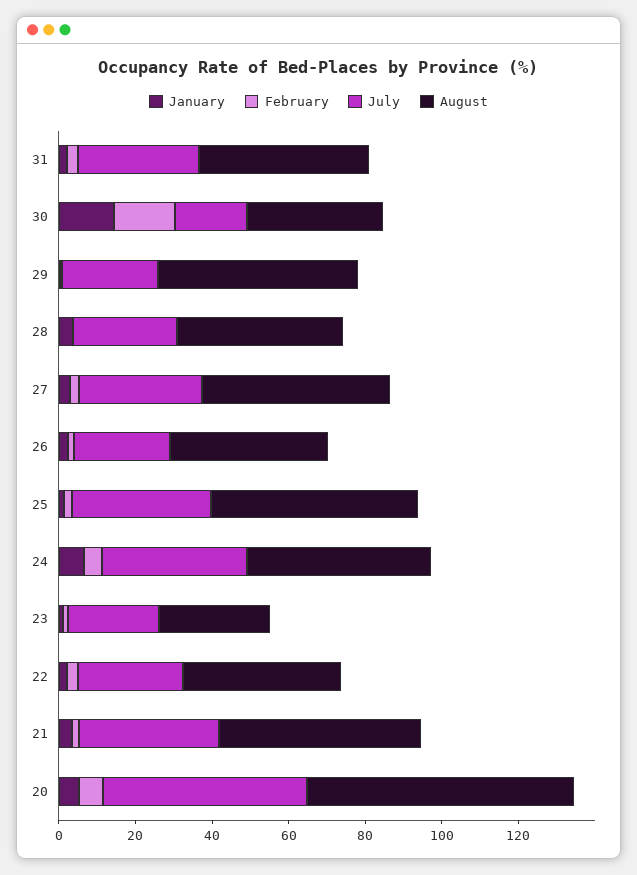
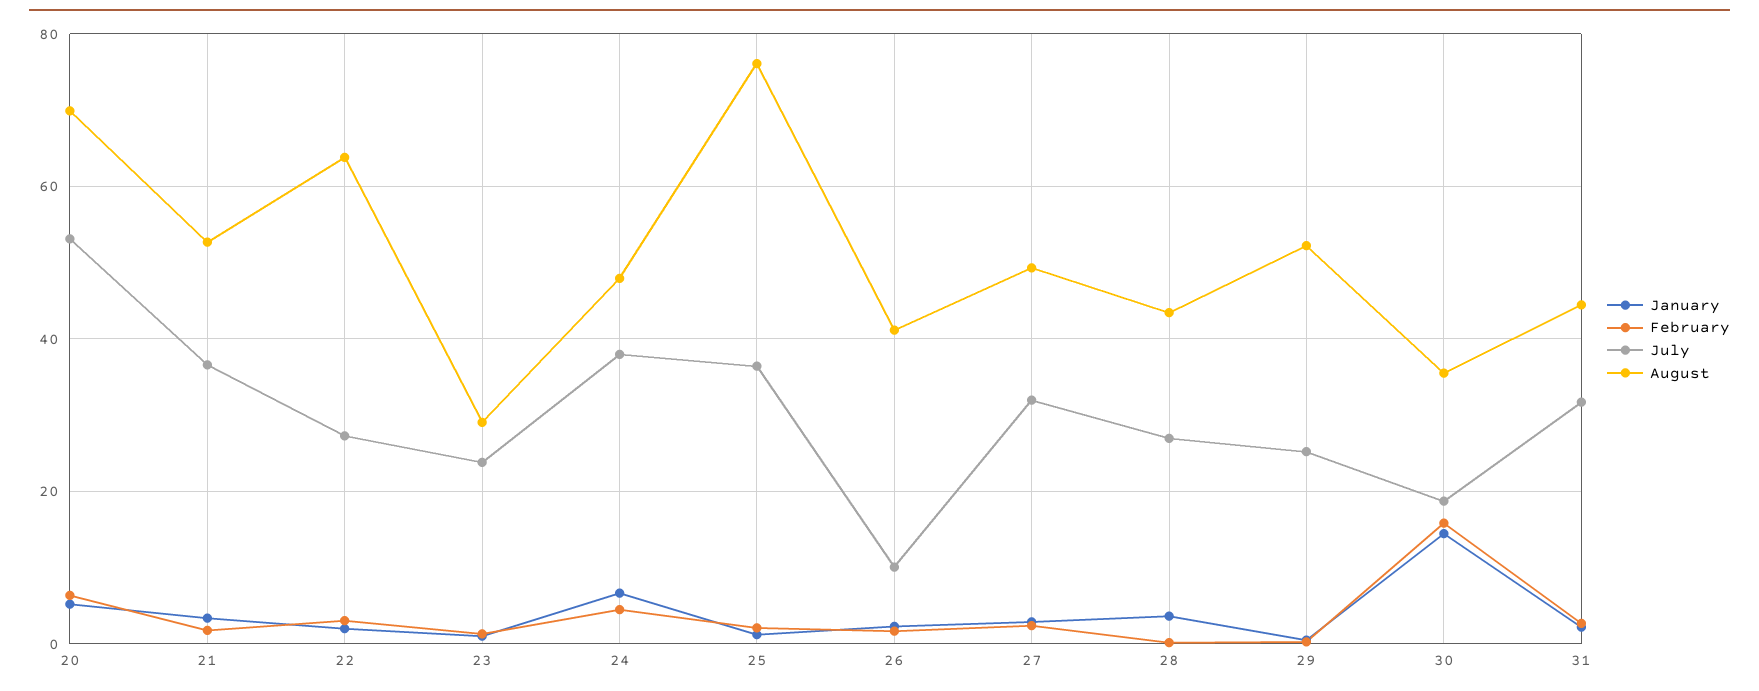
  {
    "January": {
      "31": 2,
      "30": 14,
      "29": 0,
      "28": 4,
      "27": 2,
      "26": 2,
      "25": 2,
      "24": 6,
      "23": 2,
      "22": 2,
      "21": 4,
      "20": 6
    },
    "February": {
      "31": 2,
      "30": 16,
      "29": 0,
      "28": 0,
      "27": 2,
      "26": 2,
      "25": 2,
      "24": 4,
      "23": 2,
      "22": 4,
      "21": 2,
      "20": 6
    },
    "July": {
      "31": 32,
      "30": 18,
      "29": 26,
      "28": 26,
      "27": 32,
-     "26": 25,
+     "26": 10,
      "25": 36,
      "24": 38,
      "23": 24,
      "22": 28,
      "21": 36,
      "20": 54
    },
    "August": {
      "31": 44,
      "30": 36,
      "29": 52,
      "28": 44,
      "27": 50,
      "26": 42,
-     "25": 55,
+     "25": 76,
      "24": 48,
      "23": 30,
-     "22": 40,
+     "22": 64,
      "21": 52,
      "20": 70
    }
  }

